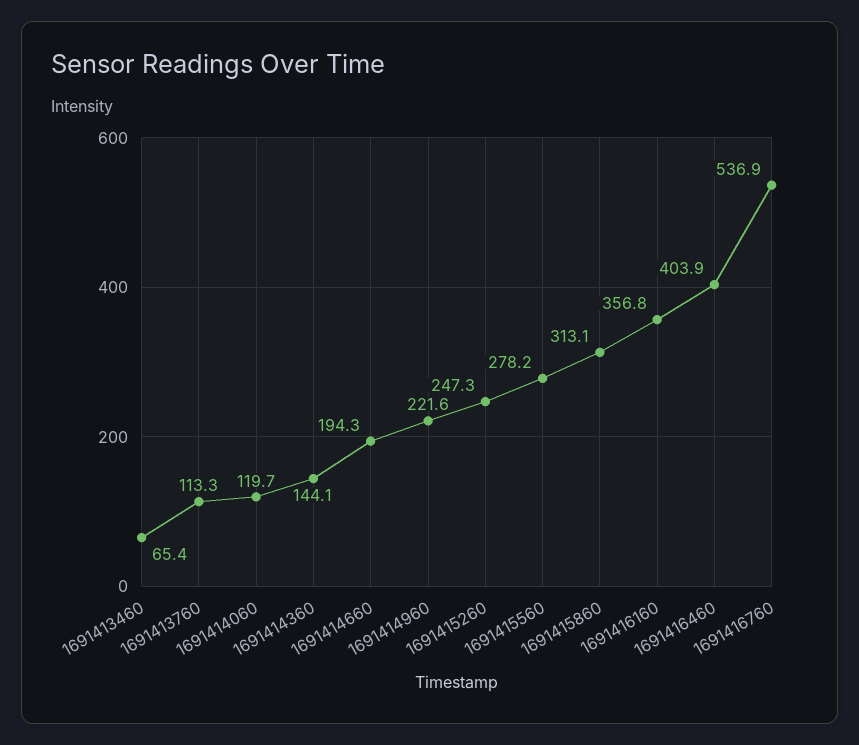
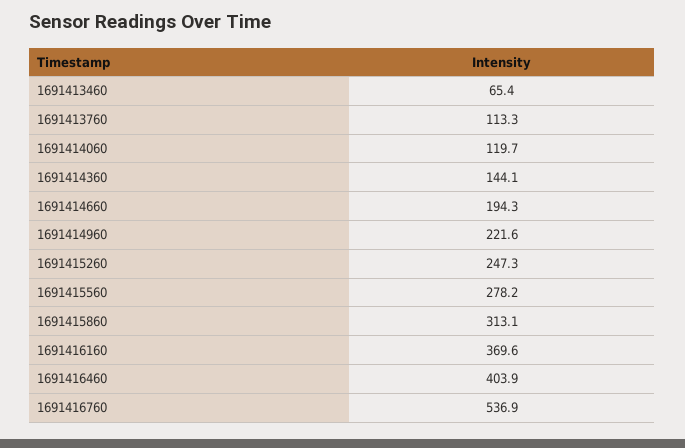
  {
    "1691413460": 65.4,
    "1691413760": 113.3,
    "1691414060": 119.7,
    "1691414360": 144.1,
    "1691414660": 194.3,
    "1691414960": 221.6,
    "1691415260": 247.3,
    "1691415560": 278.2,
    "1691415860": 313.1,
-   "1691416160": 356.8,
+   "1691416160": 369.6,
    "1691416460": 403.9,
    "1691416760": 536.9
  }

